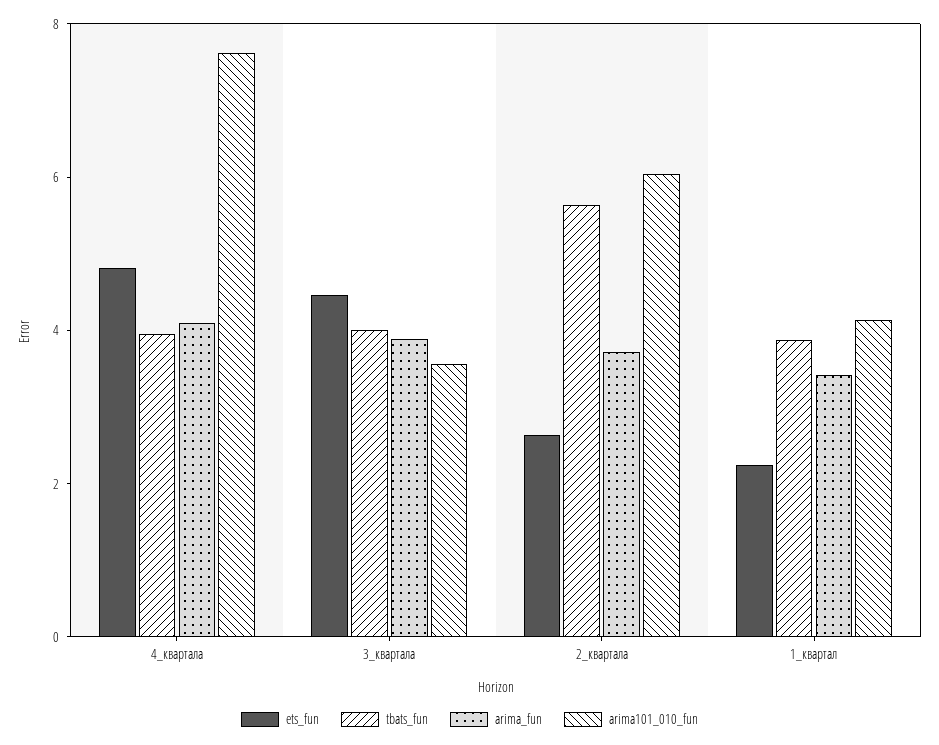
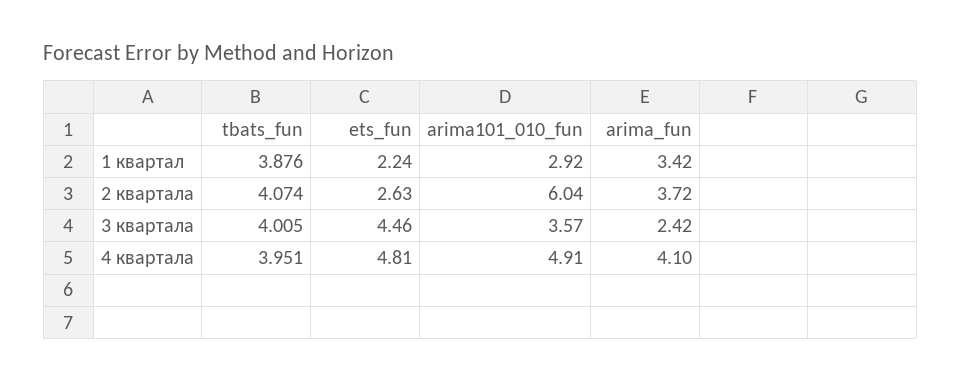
  {
    "ets_fun": {
      "4_квартала": 4.81,
      "3_квартала": 4.46,
      "2_квартала": 2.63,
      "1_квартал": 2.24
    },
    "tbats_fun": {
      "4_квартала": 3.951,
      "3_квартала": 4.005,
-     "2_квартала": 5.5,
+     "2_квартала": 4.074,
      "1_квартал": 3.876
    },
    "arima_fun": {
      "4_квартала": 4.1,
-     "3_квартала": 4,
+     "3_квартала": 2.42,
      "2_квартала": 3.72,
      "1_квартал": 3.42
    },
    "arima101_010_fun": {
-     "4_квартала": 7.5,
+     "4_квартала": 4.91,
      "3_квартала": 3.57,
      "2_квартала": 6.04,
-     "1_квартал": 4
+     "1_квартал": 2.92
    }
  }

